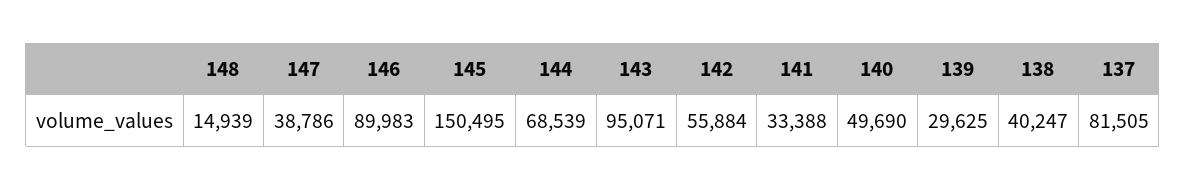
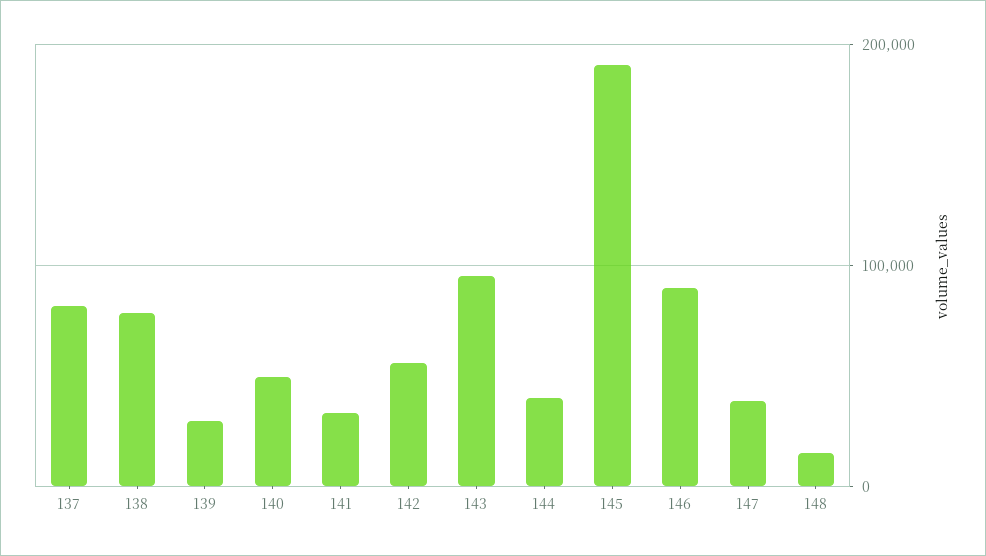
  {
    "148": 14939,
    "147": 38786,
    "146": 89983,
-   "145": 150495,
+   "145": 190000,
-   "144": 68539,
+   "144": 40000,
    "143": 95071,
    "142": 55884,
    "141": 33388,
    "140": 49690,
    "139": 29625,
-   "138": 40247,
+   "138": 80000,
    "137": 81505
  }

